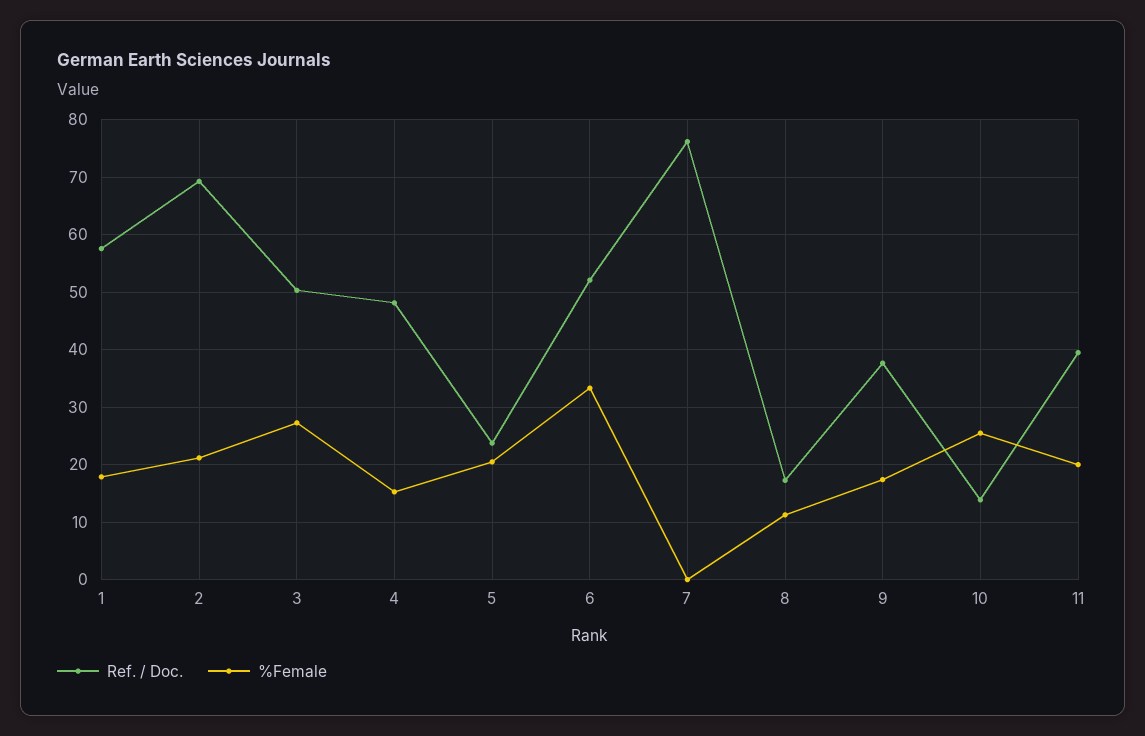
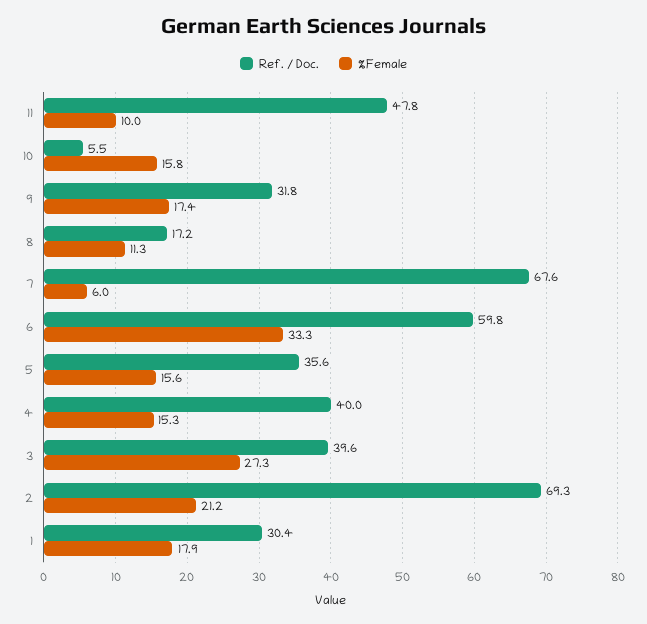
  {
    "Ref. / Doc.": {
-     "1": 58,
+     "1": 30.4,
      "2": 69.3,
-     "3": 50,
+     "3": 39.6,
-     "4": 48,
+     "4": 40,
-     "5": 24,
+     "5": 35.6,
-     "6": 52,
+     "6": 59.8,
-     "7": 76,
+     "7": 67.6,
      "8": 17.2,
-     "9": 38,
+     "9": 31.8,
-     "10": 14,
+     "10": 5.5,
-     "11": 40
+     "11": 47.8
    },
    "%Female": {
      "1": 17.9,
      "2": 21.2,
      "3": 27.3,
      "4": 15.3,
-     "5": 20,
+     "5": 15.6,
      "6": 33.3,
-     "7": 0,
+     "7": 6,
      "8": 11.3,
      "9": 17.4,
-     "10": 26,
+     "10": 15.8,
-     "11": 20
+     "11": 10
    }
  }

